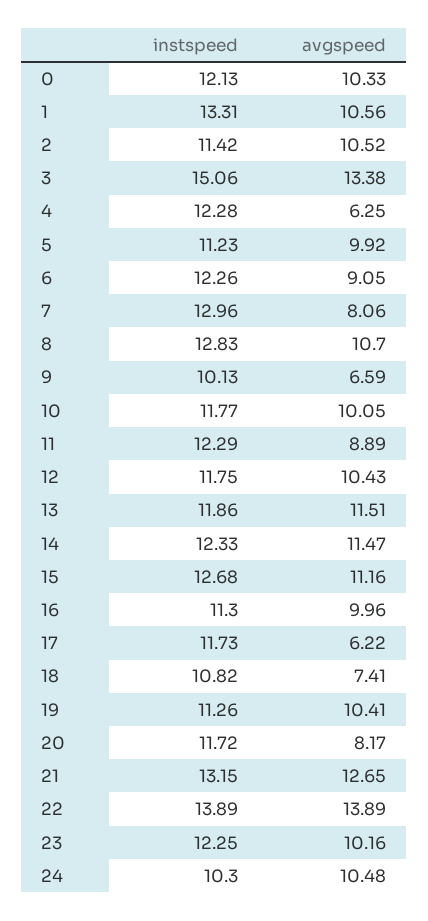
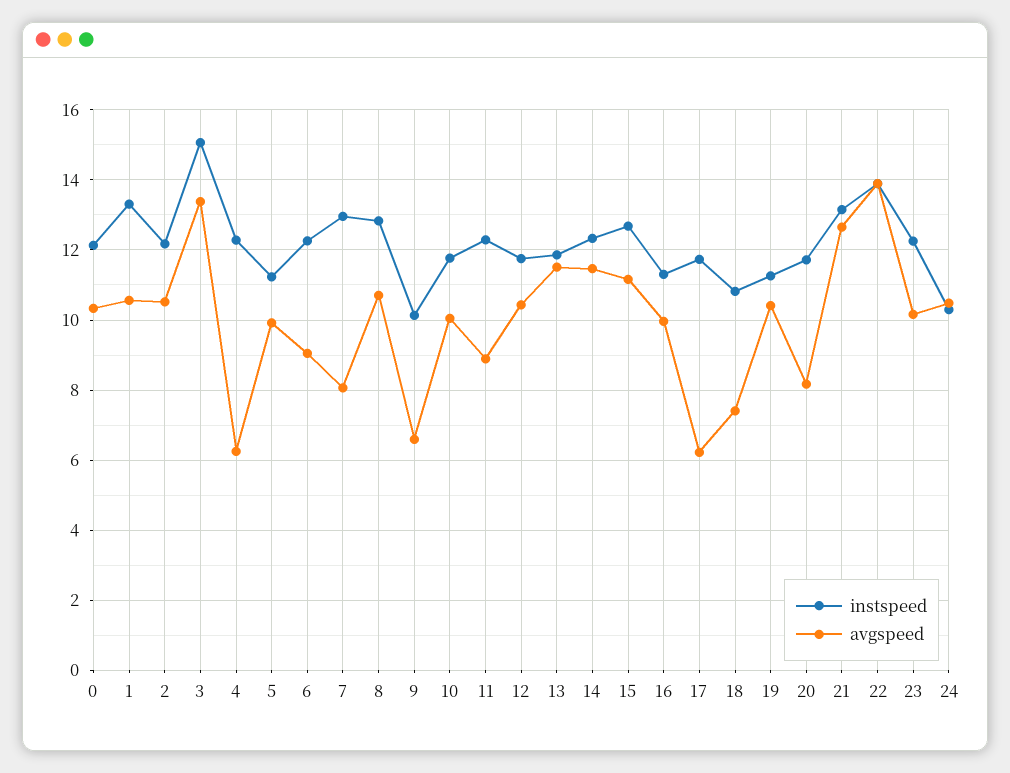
  {
    "instspeed": {
      "0": 12.13,
      "1": 13.31,
-     "2": 11.42,
+     "2": 12.2,
      "3": 15.06,
      "4": 12.28,
      "5": 11.23,
      "6": 12.26,
      "7": 12.96,
      "8": 12.83,
      "9": 10.13,
      "10": 11.77,
      "11": 12.29,
      "12": 11.75,
      "13": 11.86,
      "14": 12.33,
      "15": 12.68,
      "16": 11.3,
      "17": 11.73,
      "18": 10.82,
      "19": 11.26,
      "20": 11.72,
      "21": 13.15,
      "22": 13.89,
      "23": 12.25,
      "24": 10.3
    },
    "avgspeed": {
      "0": 10.33,
      "1": 10.56,
      "2": 10.52,
      "3": 13.38,
      "4": 6.25,
      "5": 9.92,
      "6": 9.05,
      "7": 8.06,
      "8": 10.7,
      "9": 6.59,
      "10": 10.05,
      "11": 8.89,
      "12": 10.43,
      "13": 11.51,
      "14": 11.47,
      "15": 11.16,
      "16": 9.96,
      "17": 6.22,
      "18": 7.41,
      "19": 10.41,
      "20": 8.17,
      "21": 12.65,
      "22": 13.89,
      "23": 10.16,
      "24": 10.48
    }
  }

